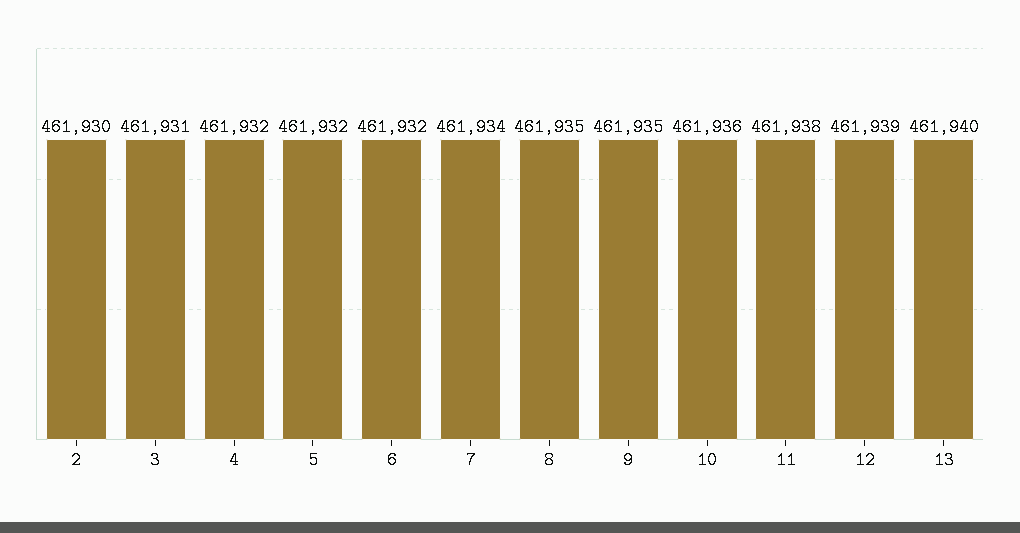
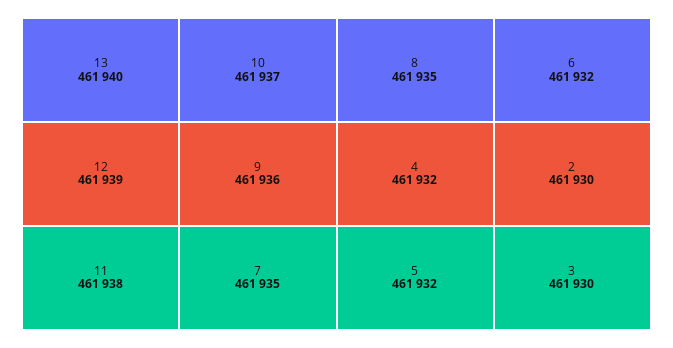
  {
    "2": 461930,
-   "3": 461931,
+   "3": 461930,
    "4": 461932,
    "5": 461932,
    "6": 461932,
-   "7": 461934,
+   "7": 461935,
    "8": 461935,
-   "9": 461935,
+   "9": 461936,
-   "10": 461936,
+   "10": 461937,
    "11": 461938,
    "12": 461939,
    "13": 461940
  }

